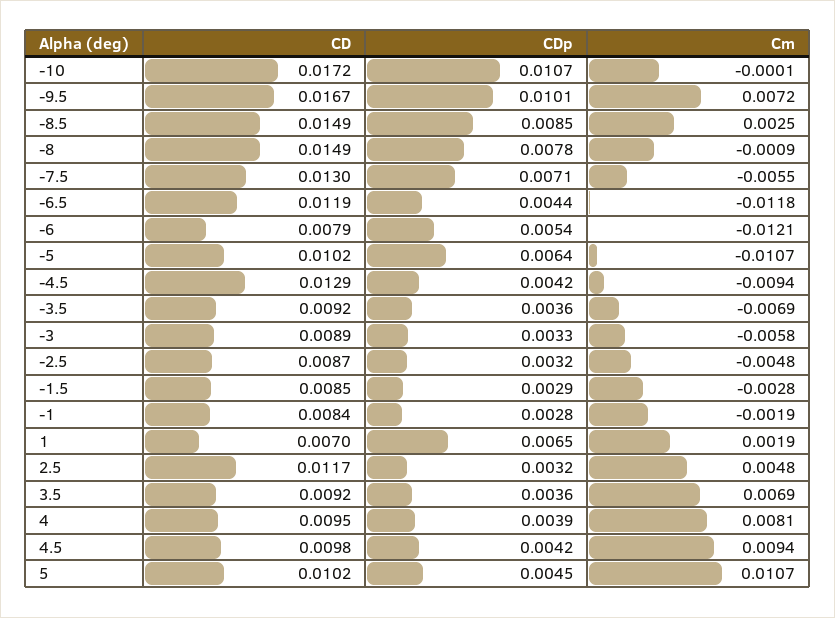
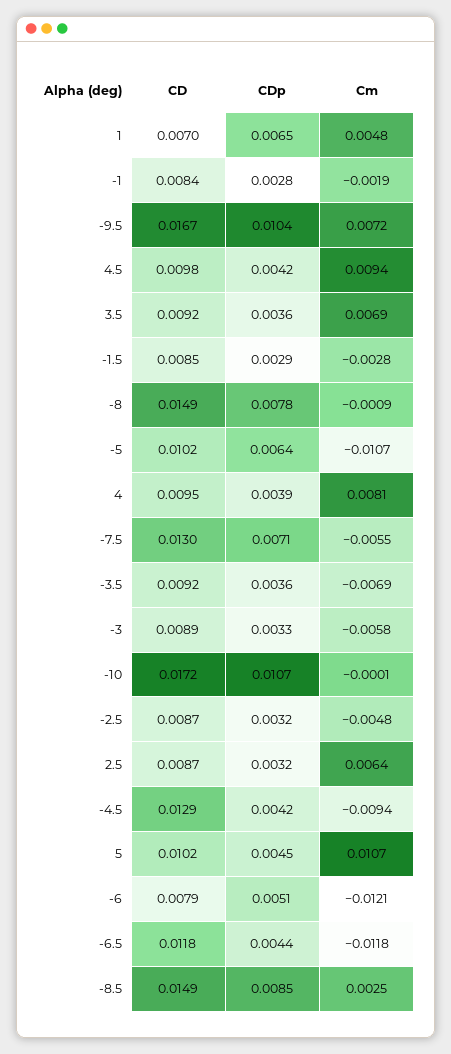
  {
    "CD": {
      "-10": 0.0172,
      "-9.5": 0.0167,
      "-8.5": 0.0149,
      "-8": 0.0149,
      "-7.5": 0.013,
-     "-6.5": 0.0119,
+     "-6.5": 0.0118,
      "-6": 0.0079,
      "-5": 0.0102,
      "-4.5": 0.0129,
      "-3.5": 0.0092,
      "-3": 0.0089,
      "-2.5": 0.0087,
      "-1.5": 0.0085,
      "-1": 0.0084,
      "1": 0.007,
-     "2.5": 0.0117,
+     "2.5": 0.0087,
      "3.5": 0.0092,
      "4": 0.0095,
      "4.5": 0.0098,
      "5": 0.0102
    },
    "CDp": {
      "-10": 0.0107,
-     "-9.5": 0.0101,
+     "-9.5": 0.0104,
      "-8.5": 0.0085,
      "-8": 0.0078,
      "-7.5": 0.0071,
      "-6.5": 0.0044,
-     "-6": 0.0054,
+     "-6": 0.0051,
      "-5": 0.0064,
      "-4.5": 0.0042,
      "-3.5": 0.0036,
      "-3": 0.0033,
      "-2.5": 0.0032,
      "-1.5": 0.0029,
      "-1": 0.0028,
      "1": 0.0065,
      "2.5": 0.0032,
      "3.5": 0.0036,
      "4": 0.0039,
      "4.5": 0.0042,
      "5": 0.0045
    },
    "Cm": {
      "-10": -0.0001,
      "-9.5": 0.0072,
      "-8.5": 0.0025,
      "-8": -0.0009,
      "-7.5": -0.0055,
      "-6.5": -0.0118,
      "-6": -0.0121,
      "-5": -0.0107,
      "-4.5": -0.0094,
      "-3.5": -0.0069,
      "-3": -0.0058,
      "-2.5": -0.0048,
      "-1.5": -0.0028,
      "-1": -0.0019,
-     "1": 0.0019,
+     "1": 0.0048,
-     "2.5": 0.0048,
+     "2.5": 0.0064,
      "3.5": 0.0069,
      "4": 0.0081,
      "4.5": 0.0094,
      "5": 0.0107
    }
  }

